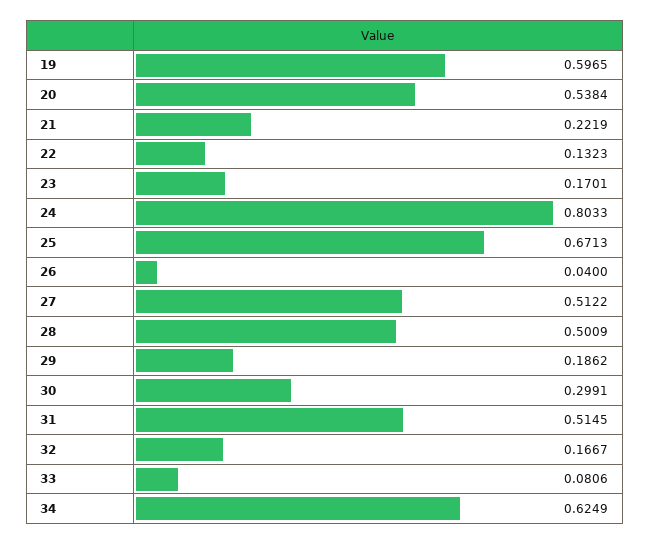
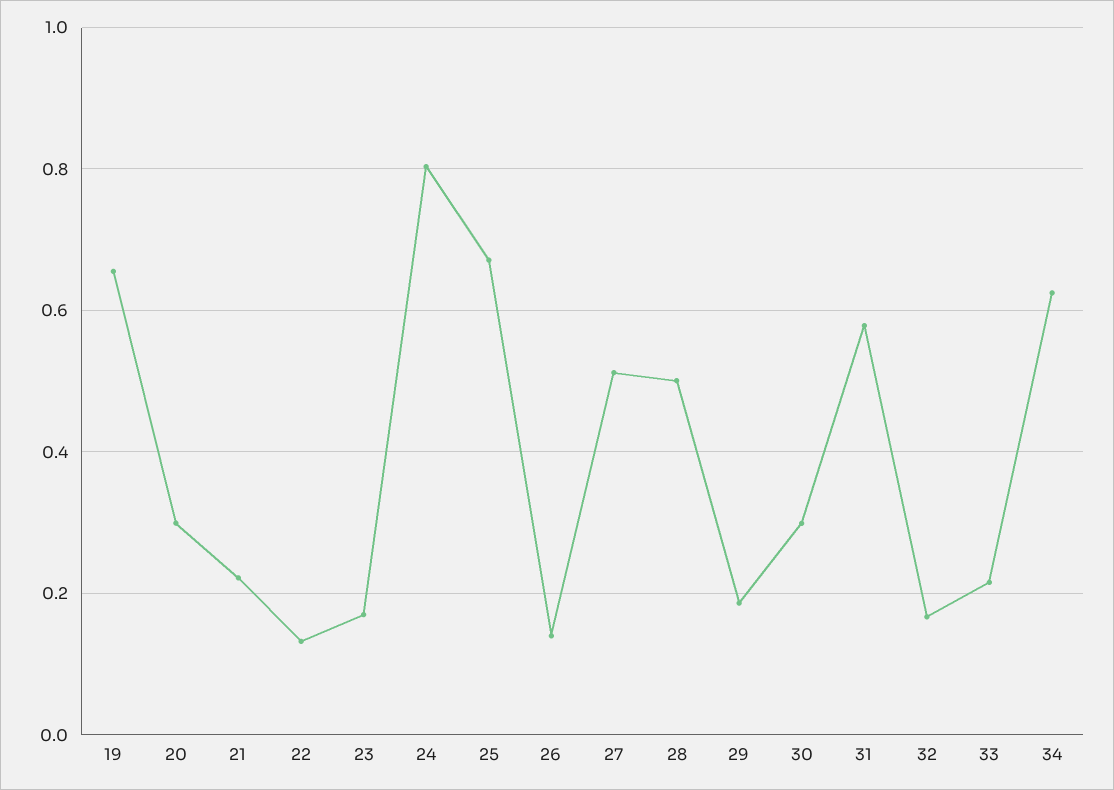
  {
-   "19": 0.5965,
+   "19": 0.66,
-   "20": 0.5384,
+   "20": 0.3,
    "21": 0.2219,
    "22": 0.1323,
    "23": 0.1701,
    "24": 0.8033,
    "25": 0.6713,
-   "26": 0.04,
+   "26": 0.14,
    "27": 0.5122,
    "28": 0.5009,
    "29": 0.1862,
    "30": 0.2991,
-   "31": 0.5145,
+   "31": 0.58,
    "32": 0.1667,
-   "33": 0.0806,
+   "33": 0.22,
    "34": 0.6249
  }

